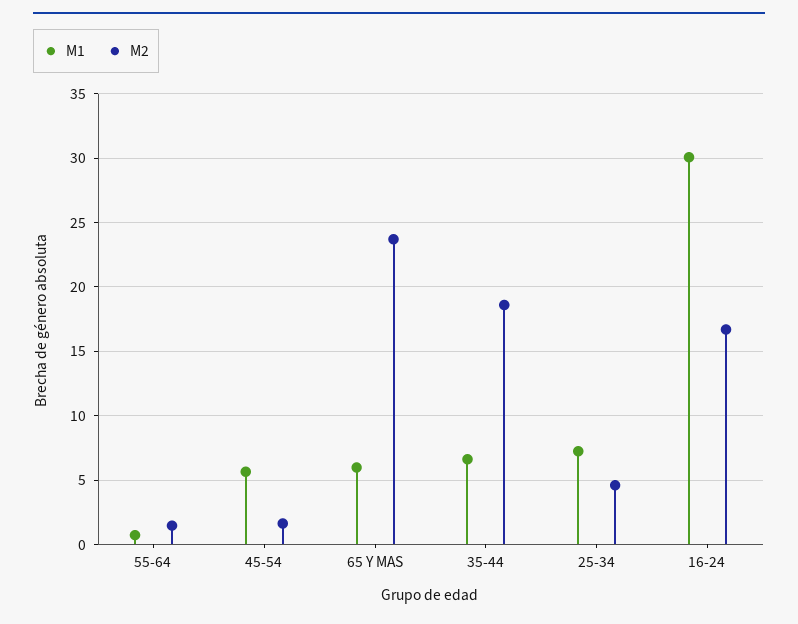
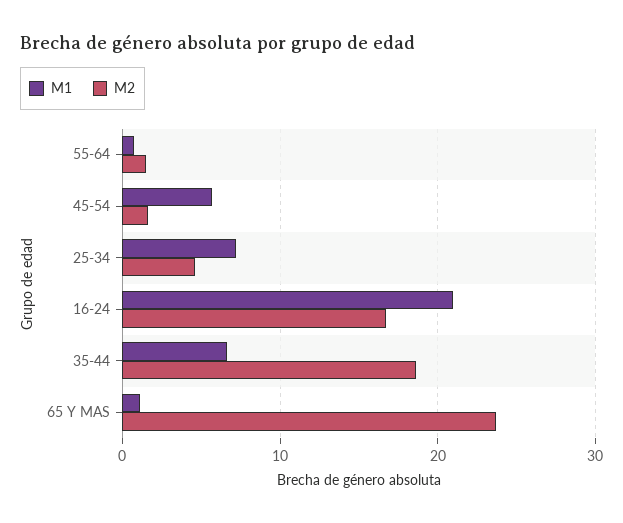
  {
    "M1": {
      "55-64": 0.5,
      "45-54": 5.5,
-     "65 Y MAS": 6,
+     "65 Y MAS": 1,
      "35-44": 6.5,
      "25-34": 7,
-     "16-24": 30
+     "16-24": 21
    },
    "M2": {
      "55-64": 1.5,
      "45-54": 1.5,
      "65 Y MAS": 23.5,
      "35-44": 18.5,
      "25-34": 4.5,
      "16-24": 16.5
    }
  }

